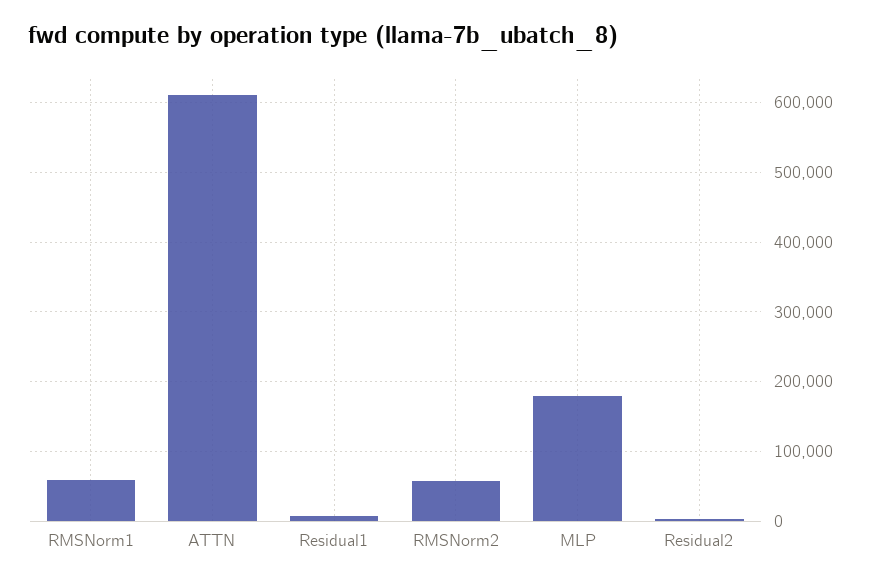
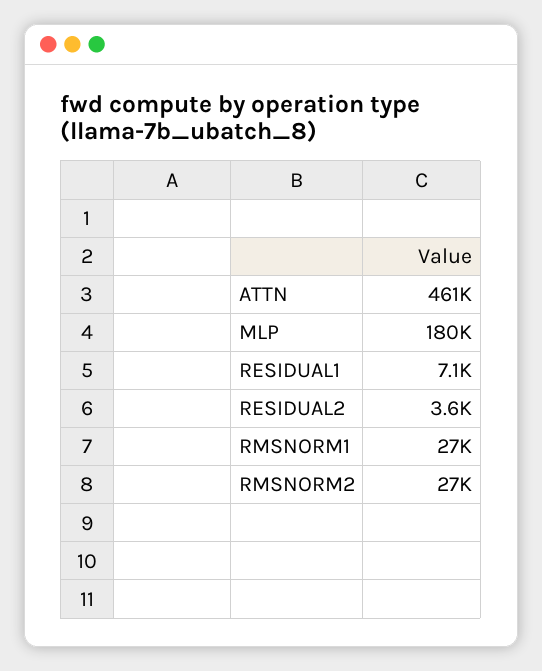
  {
-   "RMSNorm1": 60000,
+   "RMSNorm1": 27000,
-   "ATTN": 610000,
+   "ATTN": 461000,
    "Residual1": 7100,
-   "RMSNorm2": 60000,
+   "RMSNorm2": 27000,
    "MLP": 180000,
    "Residual2": 3600
  }

